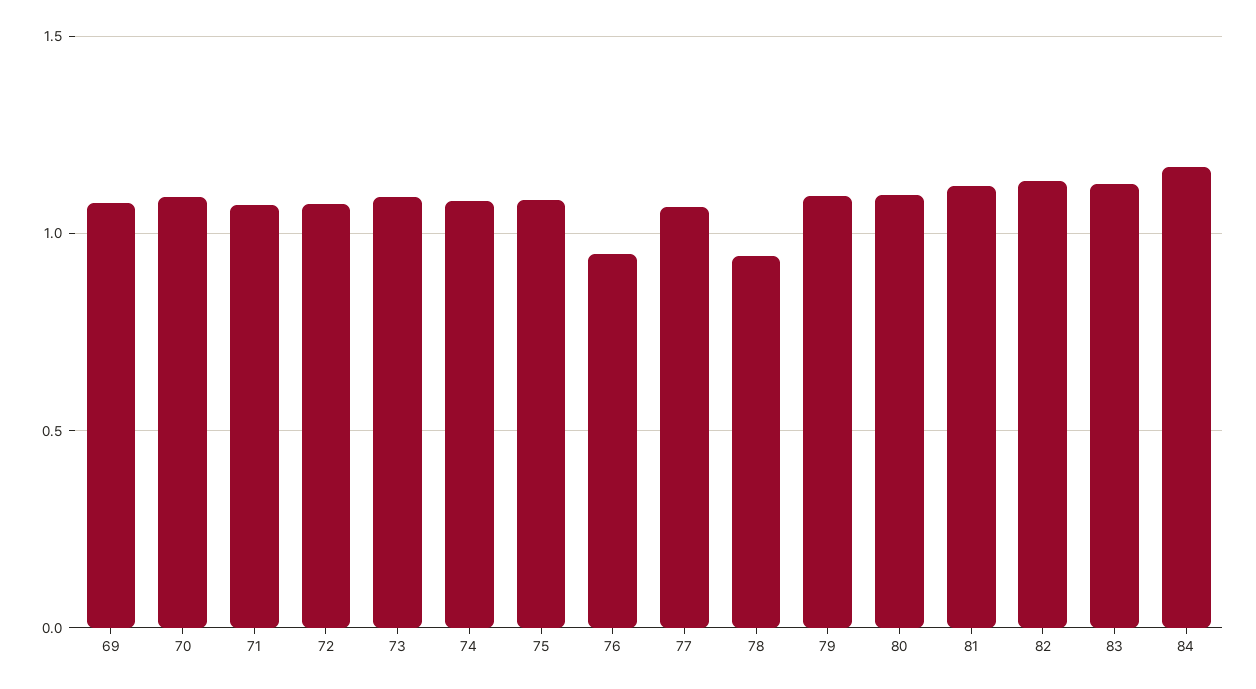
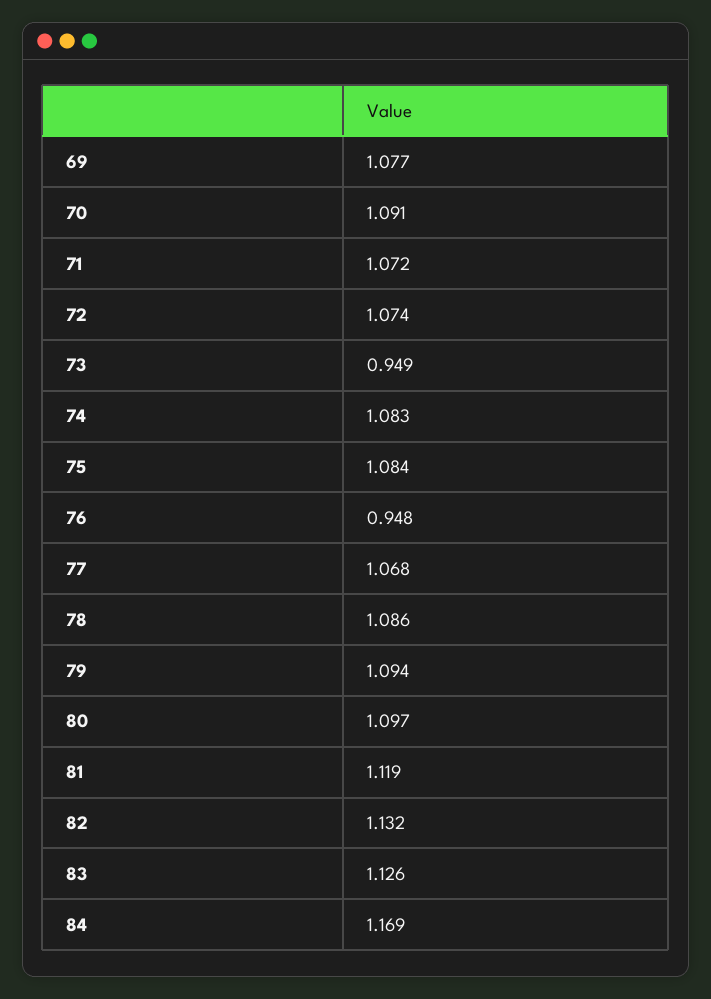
  {
    "69": 1.077,
    "70": 1.091,
    "71": 1.072,
    "72": 1.074,
-   "73": 1.1,
+   "73": 0.949,
    "74": 1.083,
    "75": 1.084,
    "76": 0.948,
    "77": 1.068,
-   "78": 0.95,
+   "78": 1.086,
    "79": 1.094,
    "80": 1.097,
    "81": 1.119,
    "82": 1.132,
    "83": 1.126,
    "84": 1.169
  }

